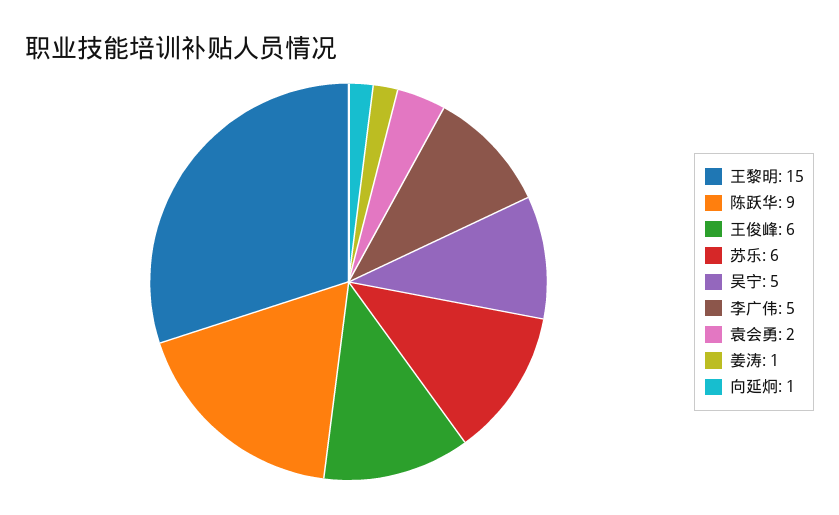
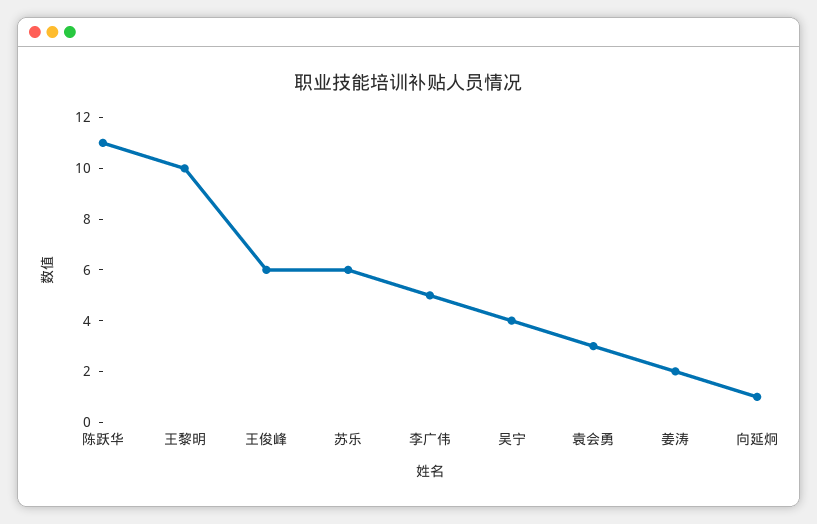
  {
-   "王黎明": 15,
+   "王黎明": 10,
-   "陈跃华": 9,
+   "陈跃华": 11,
    "王俊峰": 6,
    "苏乐": 6,
-   "吴宁": 5,
+   "吴宁": 4,
    "李广伟": 5,
-   "袁会勇": 2,
+   "袁会勇": 3,
-   "姜涛": 1,
+   "姜涛": 2,
    "向延炯": 1
  }

